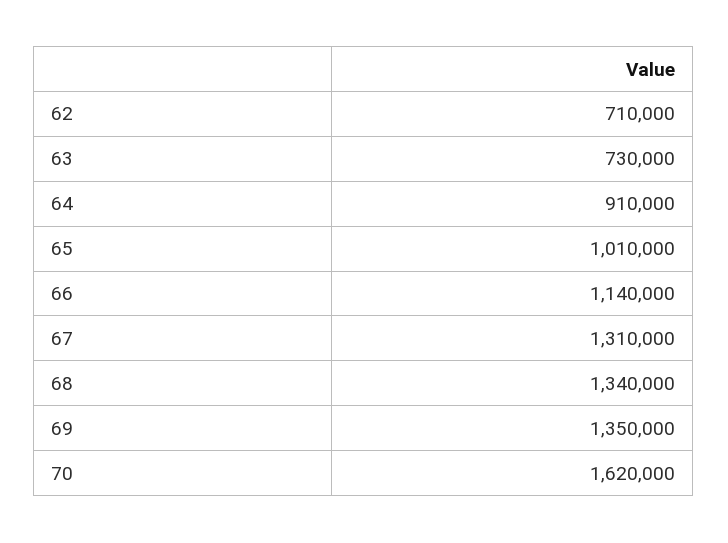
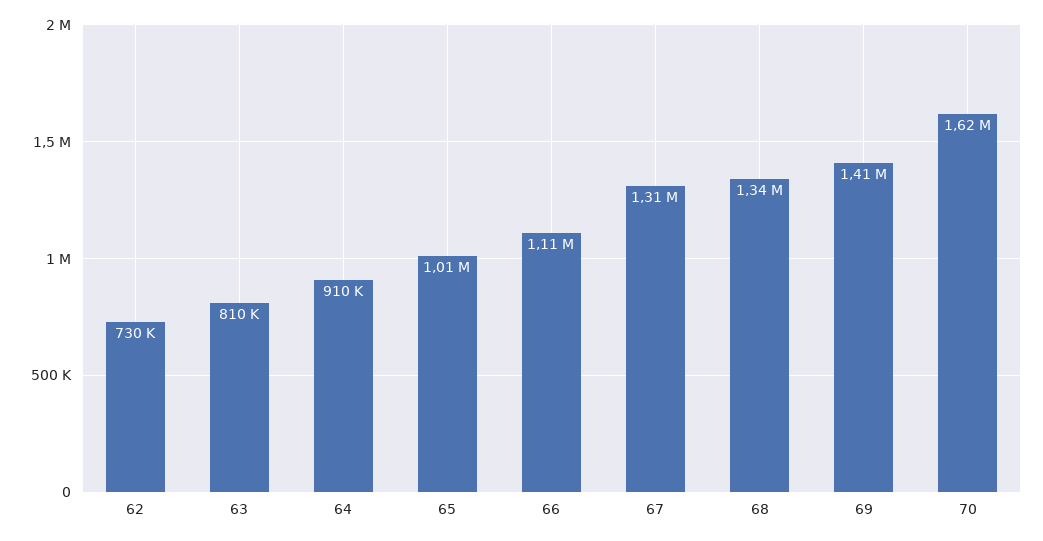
  {
-   "62": 710000,
+   "62": 730000,
-   "63": 730000,
+   "63": 810000,
    "64": 910000,
    "65": 1010000,
-   "66": 1140000,
+   "66": 1110000,
    "67": 1310000,
    "68": 1340000,
-   "69": 1350000,
+   "69": 1410000,
    "70": 1620000
  }

